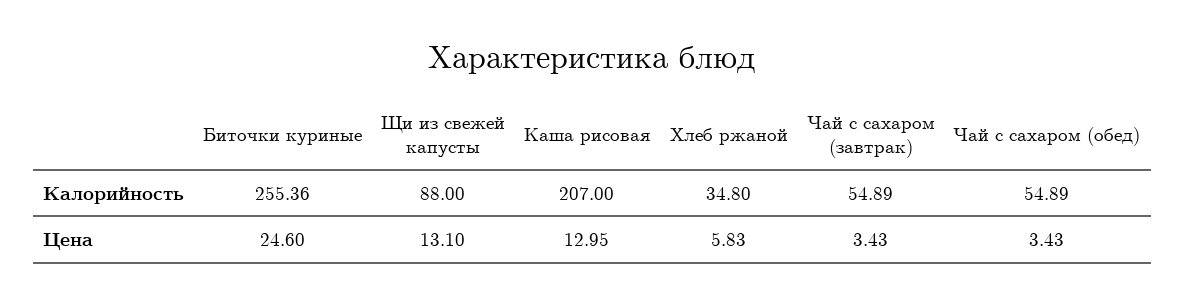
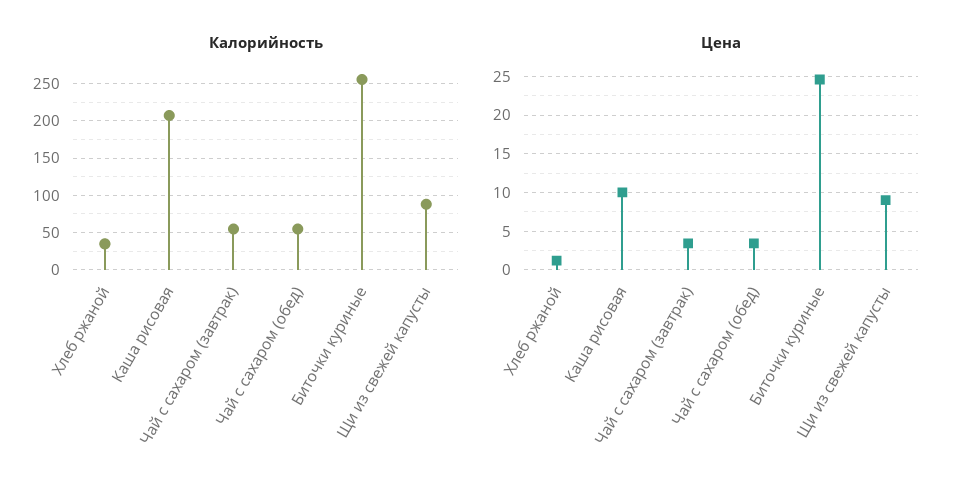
  {
    "Калорийность": {
      "Биточки куриные": 255.36,
      "Щи из свежей капусты": 88,
      "Каша рисовая": 207,
      "Хлеб ржаной": 34.8,
      "Чай с сахаром (завтрак)": 54.89,
      "Чай с сахаром (обед)": 54.89
    },
    "Цена": {
      "Биточки куриные": 24.6,
-     "Щи из свежей капусты": 13.1,
+     "Щи из свежей капусты": 9,
-     "Каша рисовая": 12.95,
+     "Каша рисовая": 10,
-     "Хлеб ржаной": 5.83,
+     "Хлеб ржаной": 1,
      "Чай с сахаром (завтрак)": 3.43,
      "Чай с сахаром (обед)": 3.43
    }
  }

